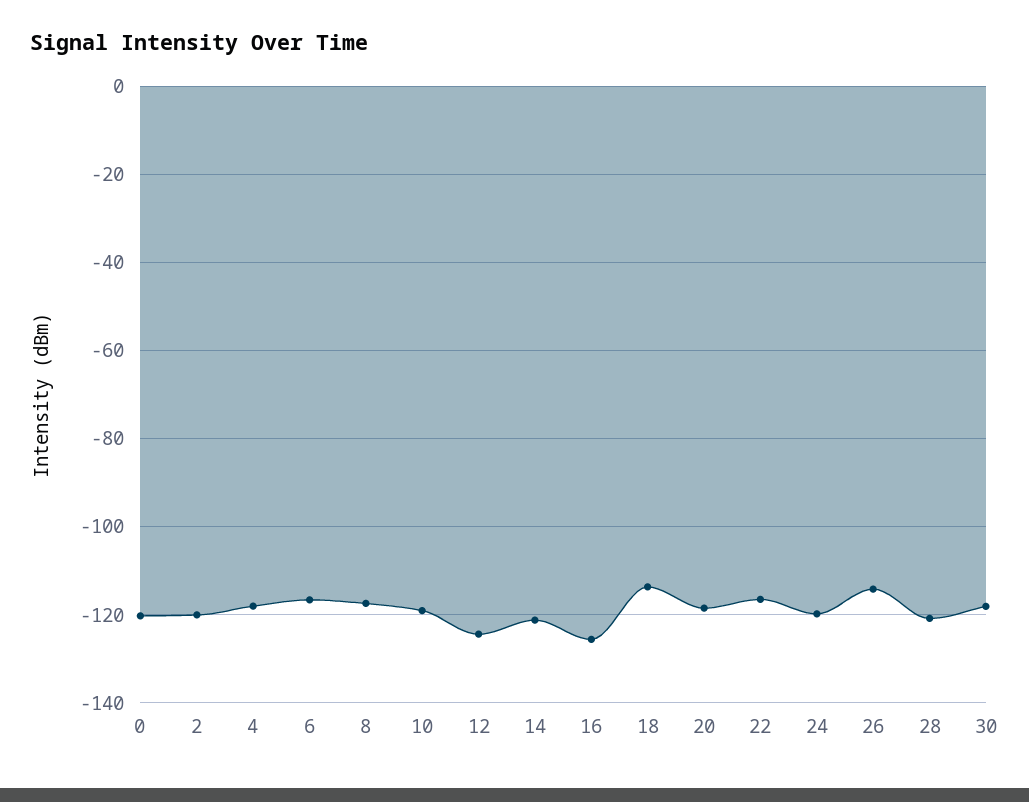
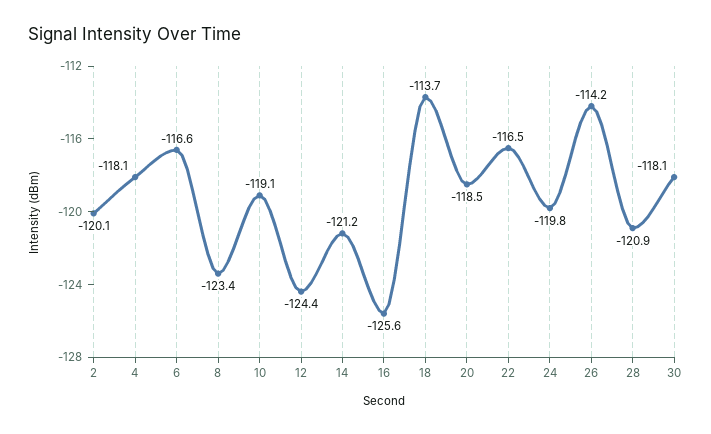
  {
-   "0": -120,
    "2": -120.1,
    "4": -118.1,
    "6": -116.6,
-   "8": -118,
+   "8": -123.4,
    "10": -119.1,
    "12": -124.4,
    "14": -121.2,
    "16": -125.6,
    "18": -113.7,
    "20": -118.5,
    "22": -116.5,
    "24": -119.8,
    "26": -114.2,
    "28": -120.9,
    "30": -118.1
  }

